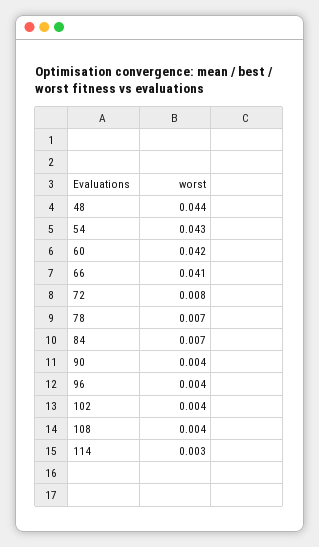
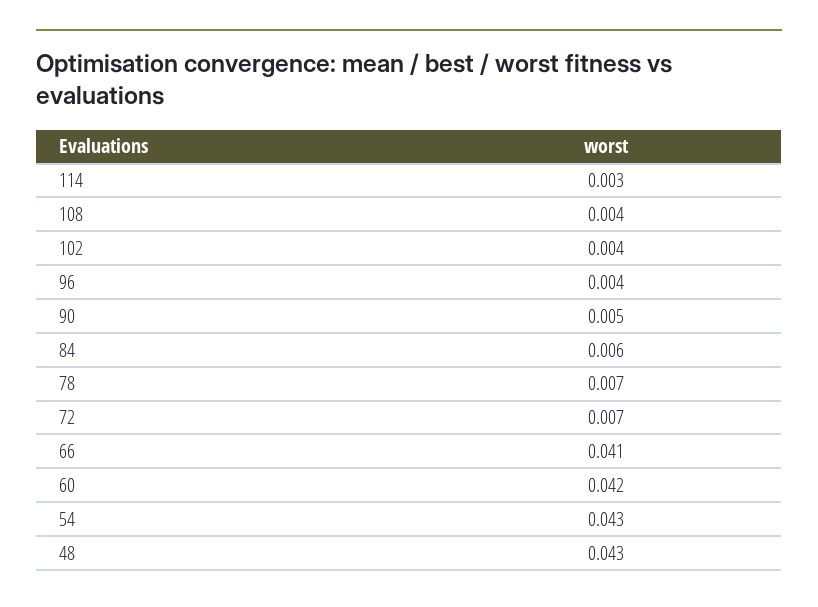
  {
-   "48": 0.044,
+   "48": 0.043,
    "54": 0.043,
    "60": 0.042,
    "66": 0.041,
-   "72": 0.008,
+   "72": 0.007,
    "78": 0.007,
-   "84": 0.007,
+   "84": 0.006,
-   "90": 0.004,
+   "90": 0.005,
    "96": 0.004,
    "102": 0.004,
    "108": 0.004,
    "114": 0.003
  }

